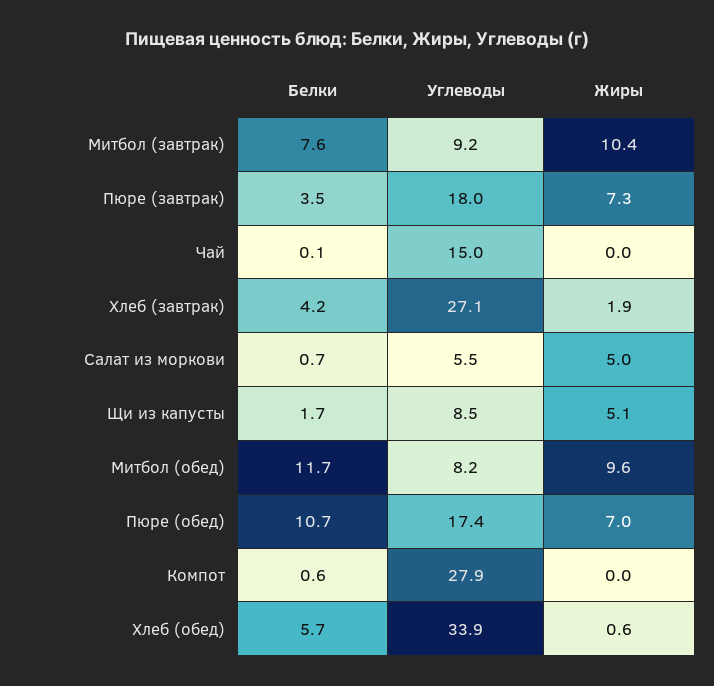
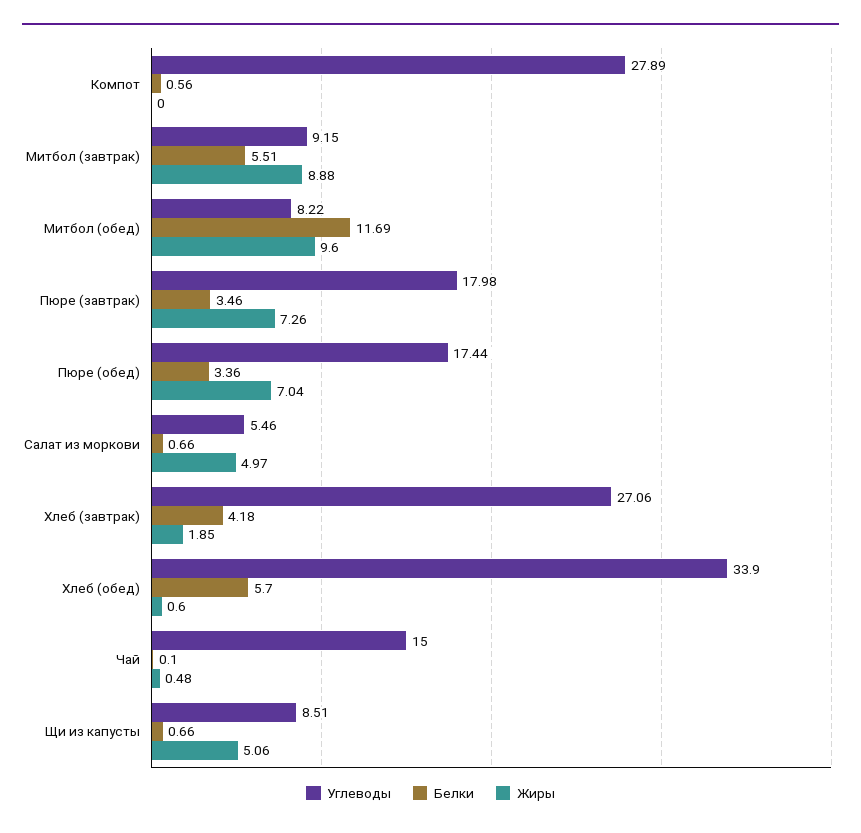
  {
    "Белки": {
-     "Митбол (завтрак)": 7.6,
+     "Митбол (завтрак)": 5.51,
      "Пюре (завтрак)": 3.46,
      "Чай": 0.1,
      "Хлеб (завтрак)": 4.18,
      "Салат из моркови": 0.66,
-     "Щи из капусты": 1.7,
+     "Щи из капусты": 0.66,
      "Митбол (обед)": 11.69,
-     "Пюре (обед)": 10.7,
+     "Пюре (обед)": 3.36,
      "Компот": 0.56,
      "Хлеб (обед)": 5.7
    },
    "Углеводы": {
      "Митбол (завтрак)": 9.15,
      "Пюре (завтрак)": 17.98,
      "Чай": 15,
      "Хлеб (завтрак)": 27.06,
      "Салат из моркови": 5.46,
      "Щи из капусты": 8.51,
      "Митбол (обед)": 8.22,
      "Пюре (обед)": 17.44,
      "Компот": 27.89,
      "Хлеб (обед)": 33.9
    },
    "Жиры": {
-     "Митбол (завтрак)": 10.4,
+     "Митбол (завтрак)": 8.88,
      "Пюре (завтрак)": 7.26,
-     "Чай": 0,
+     "Чай": 0.48,
      "Хлеб (завтрак)": 1.85,
      "Салат из моркови": 4.97,
      "Щи из капусты": 5.06,
      "Митбол (обед)": 9.6,
      "Пюре (обед)": 7.04,
      "Компот": 0,
      "Хлеб (обед)": 0.6
    }
  }

